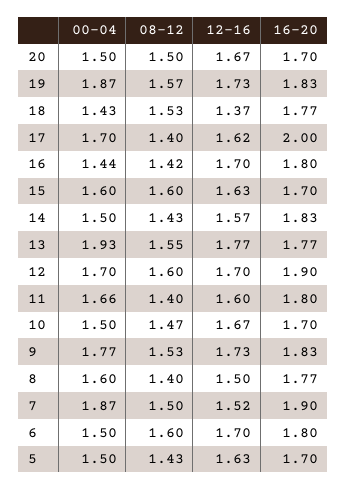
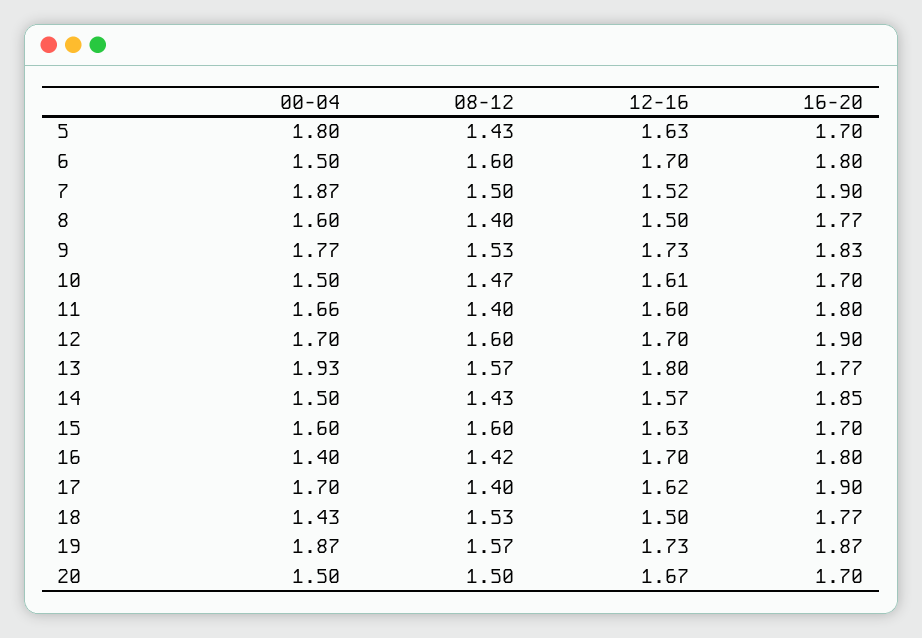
  {
    "00-04": {
      "20": 1.5,
      "19": 1.87,
      "18": 1.43,
      "17": 1.7,
-     "16": 1.44,
+     "16": 1.4,
      "15": 1.6,
      "14": 1.5,
      "13": 1.93,
      "12": 1.7,
      "11": 1.66,
      "10": 1.5,
      "9": 1.77,
      "8": 1.6,
      "7": 1.87,
      "6": 1.5,
-     "5": 1.5
+     "5": 1.8
    },
    "08-12": {
      "20": 1.5,
      "19": 1.57,
      "18": 1.53,
      "17": 1.4,
      "16": 1.42,
      "15": 1.6,
      "14": 1.43,
-     "13": 1.55,
+     "13": 1.57,
      "12": 1.6,
      "11": 1.4,
      "10": 1.47,
      "9": 1.53,
      "8": 1.4,
      "7": 1.5,
      "6": 1.6,
      "5": 1.43
    },
    "12-16": {
      "20": 1.67,
      "19": 1.73,
-     "18": 1.37,
+     "18": 1.5,
      "17": 1.62,
      "16": 1.7,
      "15": 1.63,
      "14": 1.57,
-     "13": 1.77,
+     "13": 1.8,
      "12": 1.7,
      "11": 1.6,
-     "10": 1.67,
+     "10": 1.61,
      "9": 1.73,
      "8": 1.5,
      "7": 1.52,
      "6": 1.7,
      "5": 1.63
    },
    "16-20": {
      "20": 1.7,
-     "19": 1.83,
+     "19": 1.87,
      "18": 1.77,
-     "17": 2,
+     "17": 1.9,
      "16": 1.8,
      "15": 1.7,
-     "14": 1.83,
+     "14": 1.85,
      "13": 1.77,
      "12": 1.9,
      "11": 1.8,
      "10": 1.7,
      "9": 1.83,
      "8": 1.77,
      "7": 1.9,
      "6": 1.8,
      "5": 1.7
    }
  }

